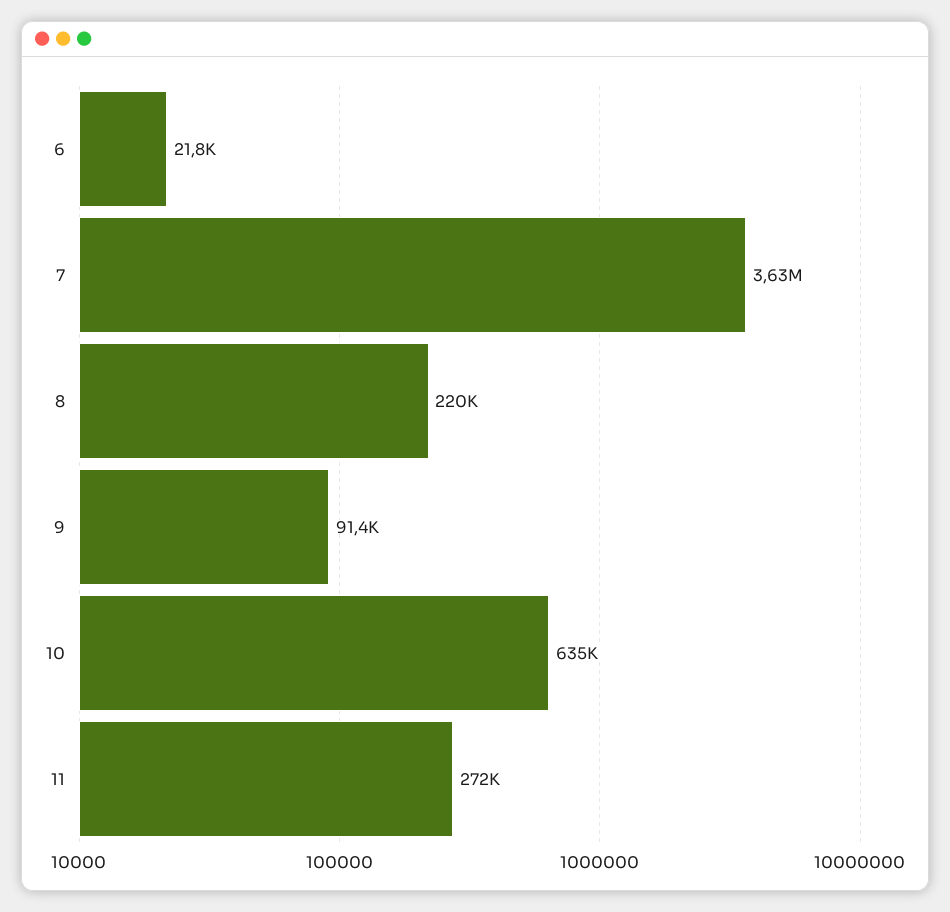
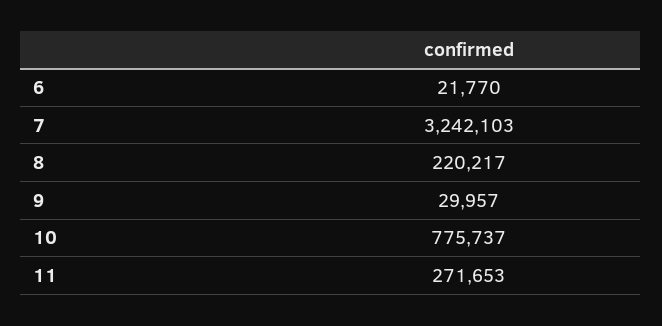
  {
    "6": 21770,
-   "7": 3630000,
+   "7": 3242103,
    "8": 220217,
-   "9": 91400,
+   "9": 29957,
-   "10": 635000,
+   "10": 775737,
    "11": 271653
  }

